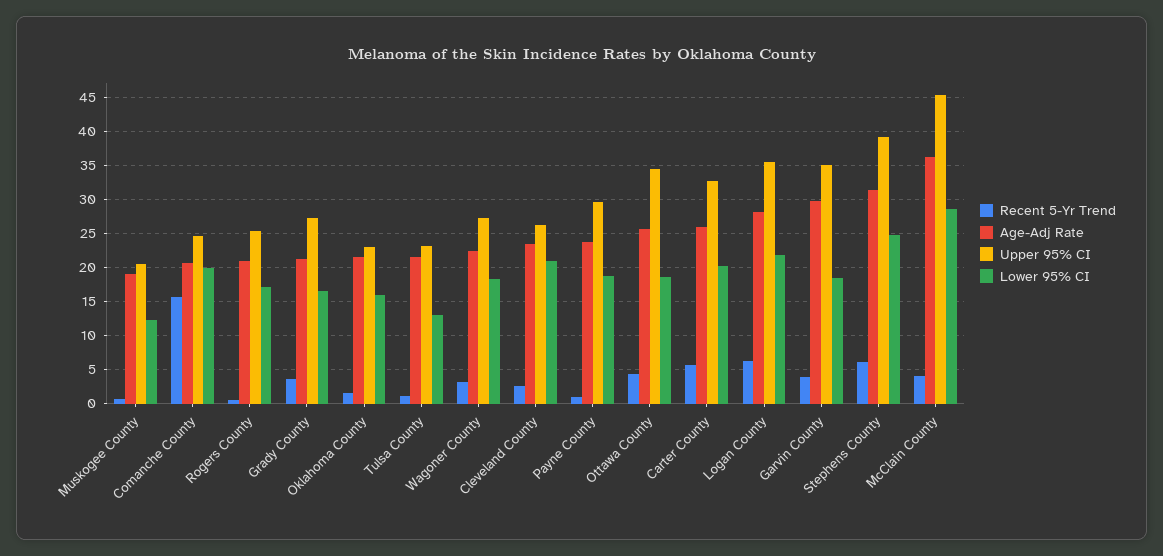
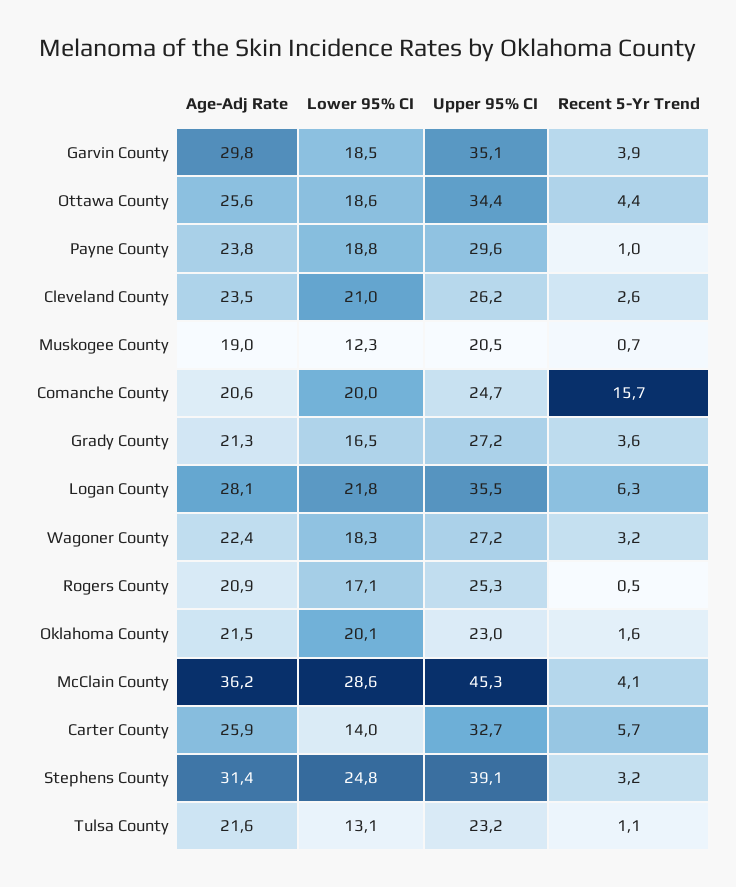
  {
    "Recent 5-Yr Trend": {
      "Muskogee County": 0.7,
      "Comanche County": 15.7,
      "Rogers County": 0.5,
      "Grady County": 3.6,
      "Oklahoma County": 1.6,
      "Tulsa County": 1.1,
      "Wagoner County": 3.2,
      "Cleveland County": 2.6,
      "Payne County": 1,
      "Ottawa County": 4.4,
      "Carter County": 5.7,
      "Logan County": 6.3,
      "Garvin County": 3.9,
-     "Stephens County": 6,
+     "Stephens County": 3.2,
      "McClain County": 4.1
    },
    "Age-Adj Rate": {
      "Muskogee County": 19,
      "Comanche County": 20.6,
      "Rogers County": 20.9,
      "Grady County": 21.3,
      "Oklahoma County": 21.5,
      "Tulsa County": 21.6,
      "Wagoner County": 22.4,
      "Cleveland County": 23.5,
      "Payne County": 23.8,
      "Ottawa County": 25.6,
      "Carter County": 25.9,
      "Logan County": 28.1,
      "Garvin County": 29.8,
      "Stephens County": 31.4,
      "McClain County": 36.2
    },
    "Upper 95% CI": {
      "Muskogee County": 20.5,
      "Comanche County": 24.7,
      "Rogers County": 25.3,
      "Grady County": 27.2,
      "Oklahoma County": 23,
      "Tulsa County": 23.2,
      "Wagoner County": 27.2,
      "Cleveland County": 26.2,
      "Payne County": 29.6,
      "Ottawa County": 34.4,
      "Carter County": 32.7,
      "Logan County": 35.5,
      "Garvin County": 35.1,
      "Stephens County": 39.1,
      "McClain County": 45.3
    },
    "Lower 95% CI": {
      "Muskogee County": 12.3,
      "Comanche County": 20,
      "Rogers County": 17.1,
      "Grady County": 16.5,
-     "Oklahoma County": 16,
+     "Oklahoma County": 20.1,
      "Tulsa County": 13.1,
      "Wagoner County": 18.3,
      "Cleveland County": 21,
      "Payne County": 18.8,
      "Ottawa County": 18.6,
-     "Carter County": 20,
+     "Carter County": 14,
      "Logan County": 21.8,
      "Garvin County": 18.5,
      "Stephens County": 24.8,
      "McClain County": 28.6
    }
  }

